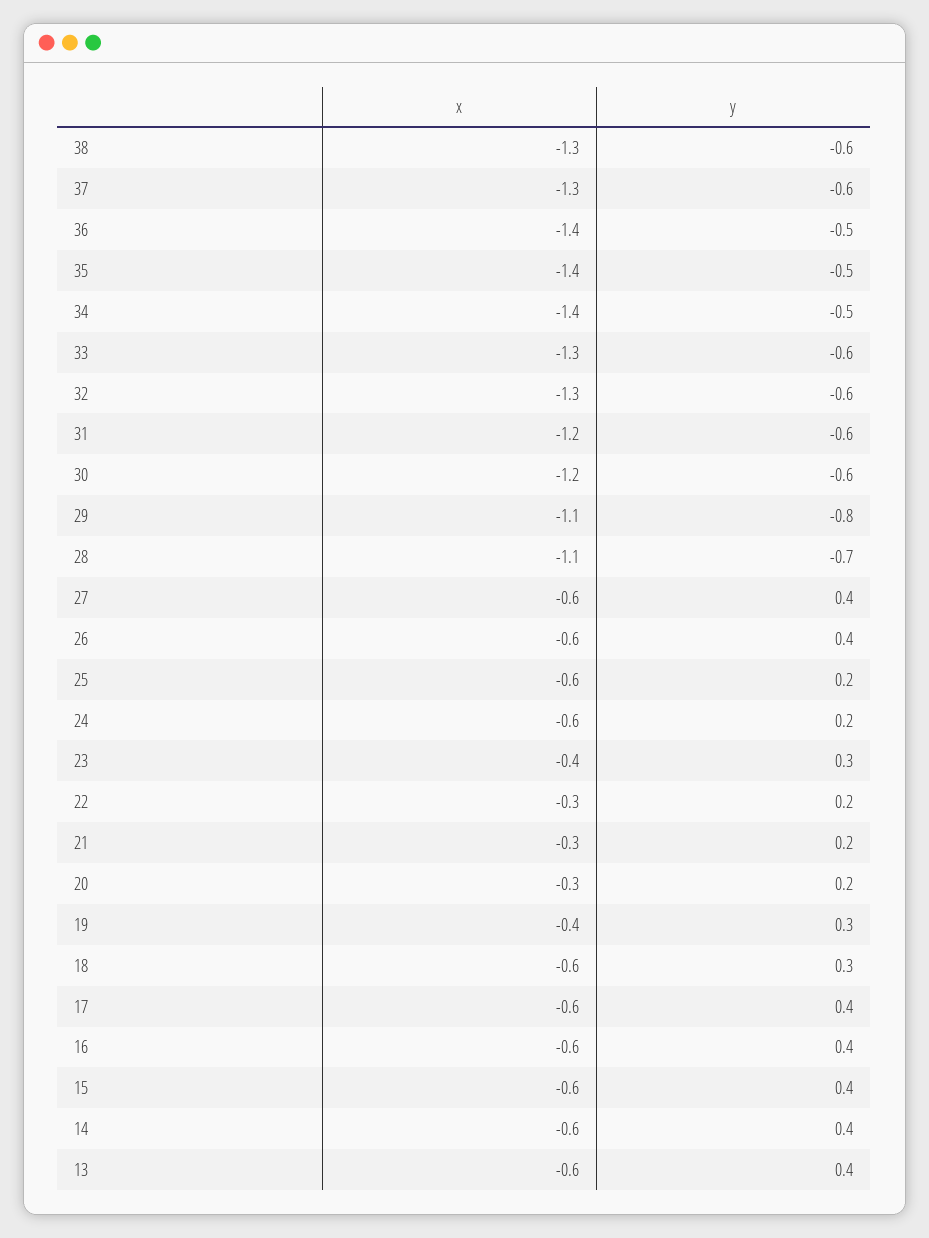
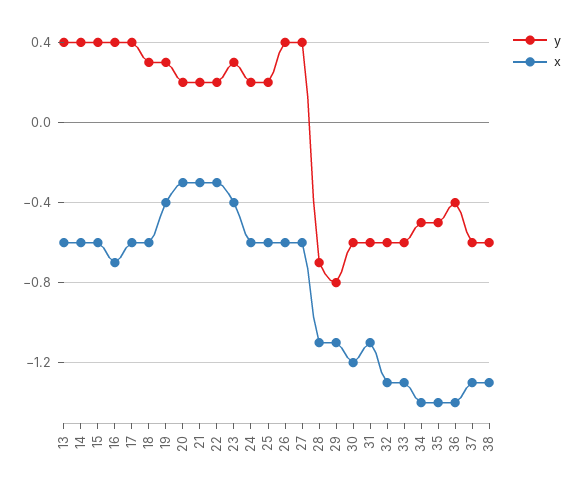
  {
    "x": {
      "38": -1.3,
      "37": -1.3,
      "36": -1.4,
      "35": -1.4,
      "34": -1.4,
      "33": -1.3,
      "32": -1.3,
-     "31": -1.2,
+     "31": -1.1,
      "30": -1.2,
      "29": -1.1,
      "28": -1.1,
      "27": -0.6,
      "26": -0.6,
      "25": -0.6,
      "24": -0.6,
      "23": -0.4,
      "22": -0.3,
      "21": -0.3,
      "20": -0.3,
      "19": -0.4,
      "18": -0.6,
      "17": -0.6,
-     "16": -0.6,
+     "16": -0.7,
      "15": -0.6,
      "14": -0.6,
      "13": -0.6
    },
    "y": {
      "38": -0.6,
      "37": -0.6,
-     "36": -0.5,
+     "36": -0.4,
      "35": -0.5,
      "34": -0.5,
      "33": -0.6,
      "32": -0.6,
      "31": -0.6,
      "30": -0.6,
      "29": -0.8,
      "28": -0.7,
      "27": 0.4,
      "26": 0.4,
      "25": 0.2,
      "24": 0.2,
      "23": 0.3,
      "22": 0.2,
      "21": 0.2,
      "20": 0.2,
      "19": 0.3,
      "18": 0.3,
      "17": 0.4,
      "16": 0.4,
      "15": 0.4,
      "14": 0.4,
      "13": 0.4
    }
  }

